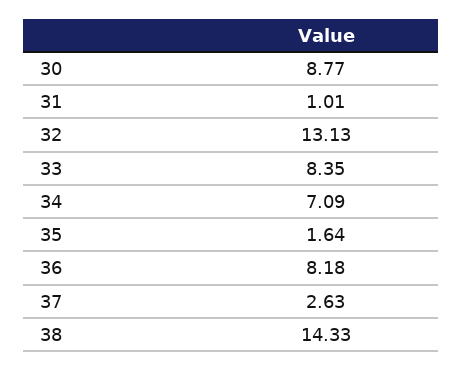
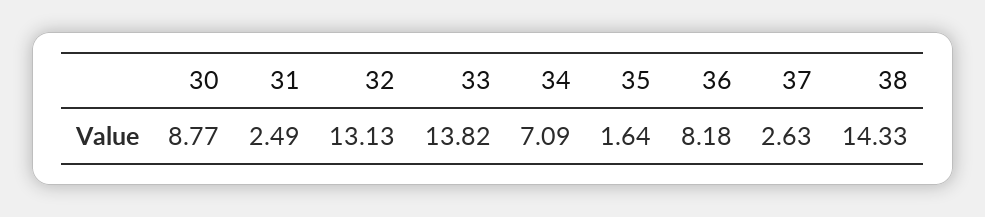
  {
    "30": 8.77,
-   "31": 1.01,
+   "31": 2.49,
    "32": 13.13,
-   "33": 8.35,
+   "33": 13.82,
    "34": 7.09,
    "35": 1.64,
    "36": 8.18,
    "37": 2.63,
    "38": 14.33
  }

